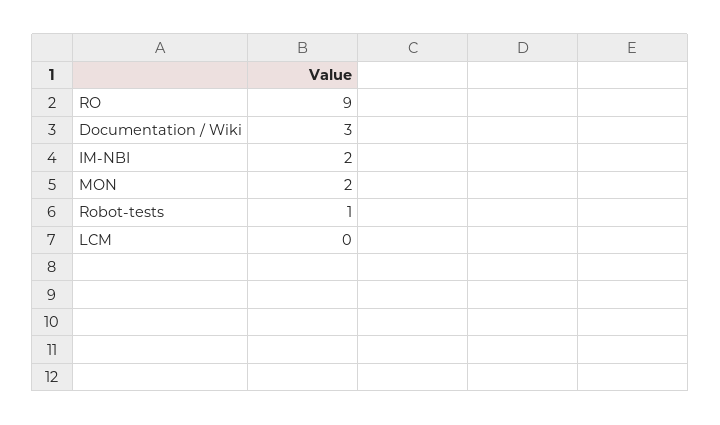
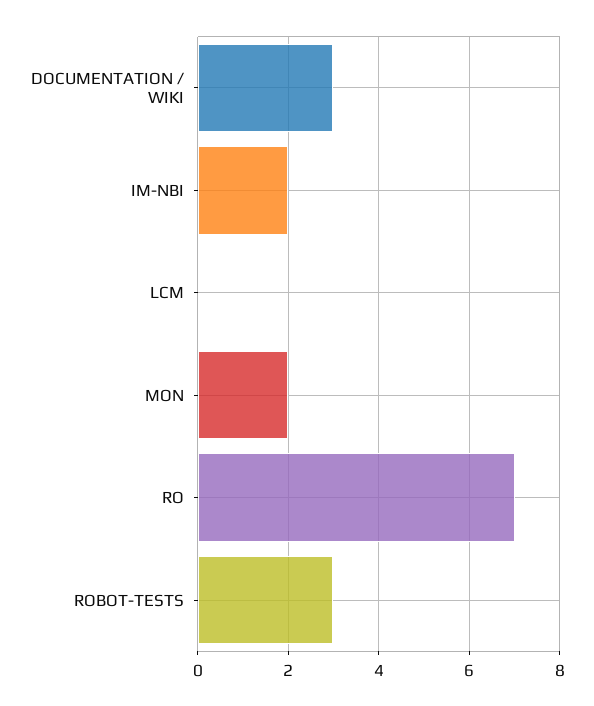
  {
-   "RO": 9,
+   "RO": 7,
    "Documentation / Wiki": 3,
    "IM-NBI": 2,
    "MON": 2,
-   "Robot-tests": 1,
+   "Robot-tests": 3,
    "LCM": 0
  }

